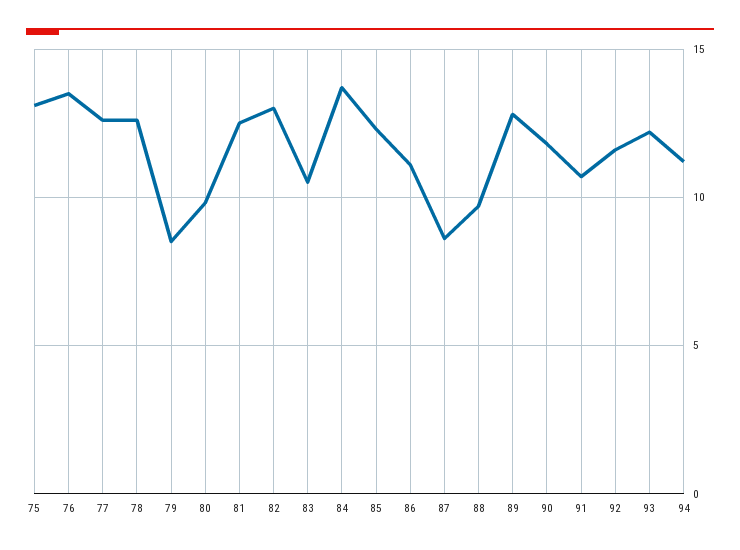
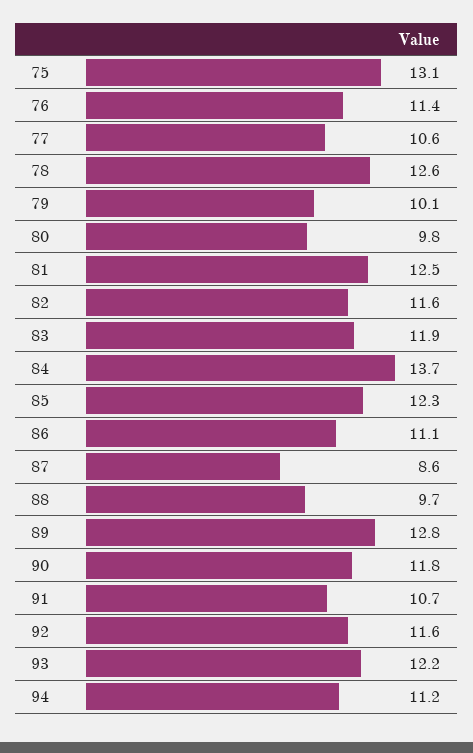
  {
    "75": 13.1,
-   "76": 13.5,
+   "76": 11.4,
-   "77": 12.5,
+   "77": 10.6,
    "78": 12.6,
-   "79": 8.5,
+   "79": 10.1,
    "80": 9.8,
    "81": 12.5,
-   "82": 13,
+   "82": 11.6,
-   "83": 10.5,
+   "83": 11.9,
    "84": 13.7,
    "85": 12.3,
    "86": 11.1,
    "87": 8.6,
    "88": 9.7,
    "89": 12.8,
    "90": 11.8,
    "91": 10.7,
    "92": 11.6,
    "93": 12.2,
    "94": 11.2
  }

